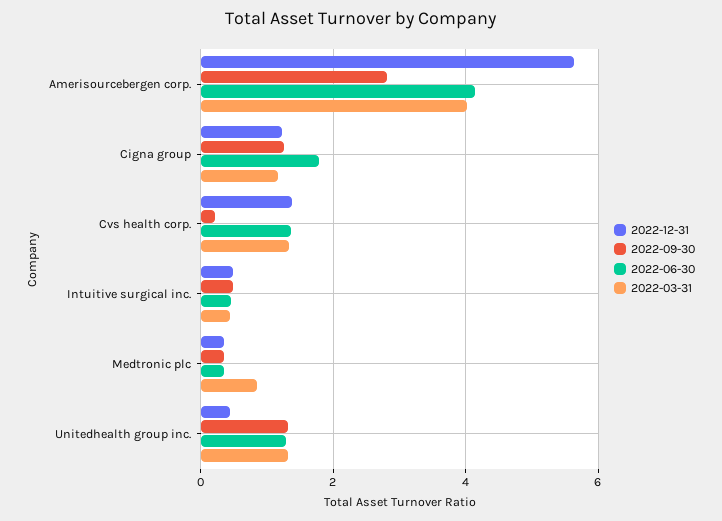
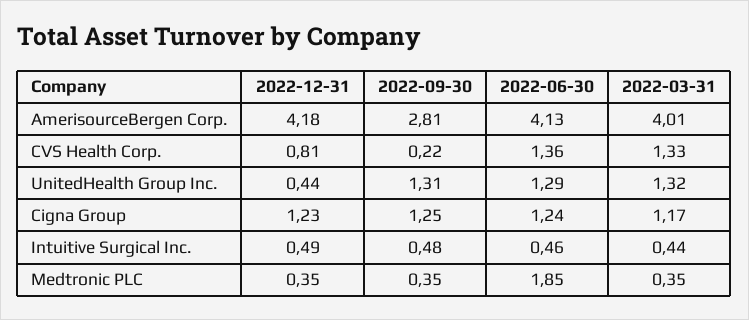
  {
    "2022-12-31": {
-     "Amerisourcebergen corp.": 5.6,
+     "Amerisourcebergen corp.": 4.18,
      "Cigna group": 1.23,
-     "Cvs health corp.": 1.4,
+     "Cvs health corp.": 0.81,
      "Intuitive surgical inc.": 0.49,
      "Medtronic plc": 0.35,
      "Unitedhealth group inc.": 0.44
    },
    "2022-09-30": {
      "Amerisourcebergen corp.": 2.81,
      "Cigna group": 1.25,
      "Cvs health corp.": 0.22,
      "Intuitive surgical inc.": 0.48,
      "Medtronic plc": 0.35,
      "Unitedhealth group inc.": 1.31
    },
    "2022-06-30": {
      "Amerisourcebergen corp.": 4.13,
-     "Cigna group": 1.8,
+     "Cigna group": 1.24,
      "Cvs health corp.": 1.36,
      "Intuitive surgical inc.": 0.46,
-     "Medtronic plc": 0.4,
+     "Medtronic plc": 1.85,
      "Unitedhealth group inc.": 1.29
    },
    "2022-03-31": {
      "Amerisourcebergen corp.": 4.01,
      "Cigna group": 1.17,
      "Cvs health corp.": 1.33,
      "Intuitive surgical inc.": 0.44,
-     "Medtronic plc": 0.8,
+     "Medtronic plc": 0.35,
      "Unitedhealth group inc.": 1.32
    }
  }

